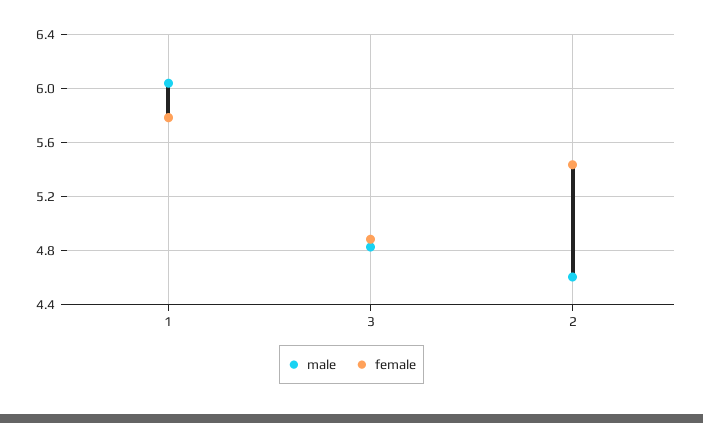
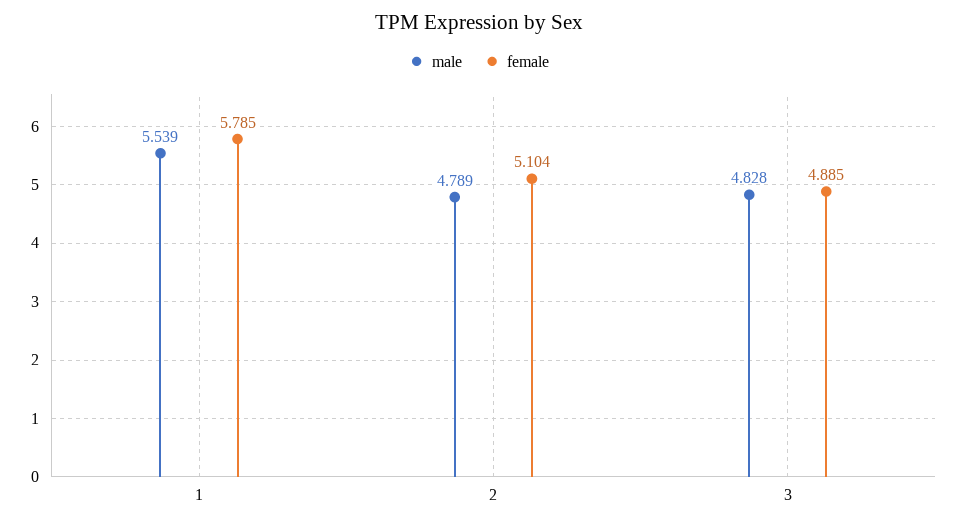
  {
    "male": {
-     "1": 6.05,
+     "1": 5.539,
      "3": 4.828,
-     "2": 4.6
+     "2": 4.789
    },
    "female": {
      "1": 5.785,
      "3": 4.885,
-     "2": 5.45
+     "2": 5.104
    }
  }

